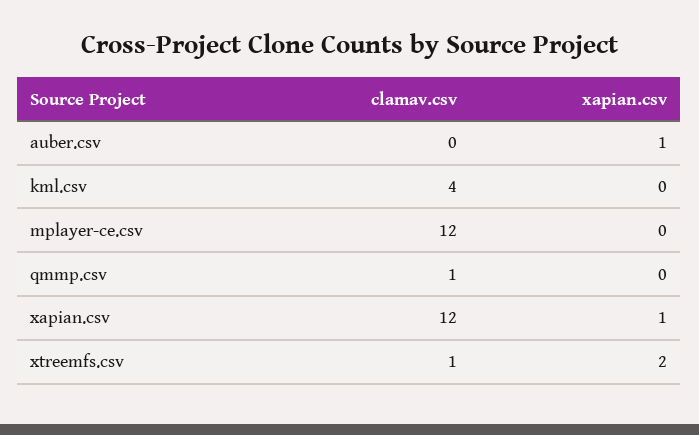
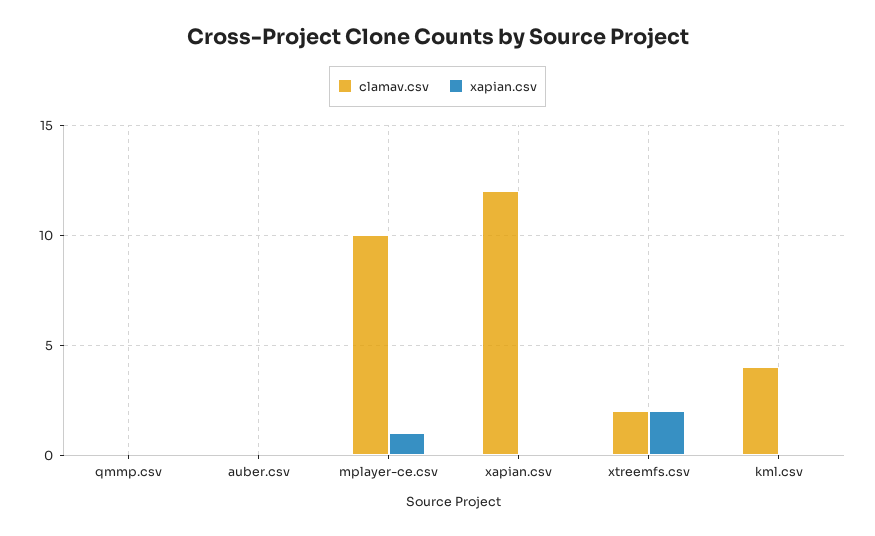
  {
    "clamav.csv": {
      "auber.csv": 0,
      "kml.csv": 4,
-     "mplayer-ce.csv": 12,
+     "mplayer-ce.csv": 10,
-     "qmmp.csv": 1,
+     "qmmp.csv": 0,
      "xapian.csv": 12,
-     "xtreemfs.csv": 1
+     "xtreemfs.csv": 2
    },
    "xapian.csv": {
-     "auber.csv": 1,
+     "auber.csv": 0,
      "kml.csv": 0,
-     "mplayer-ce.csv": 0,
+     "mplayer-ce.csv": 1,
      "qmmp.csv": 0,
-     "xapian.csv": 1,
+     "xapian.csv": 0,
      "xtreemfs.csv": 2
    }
  }

